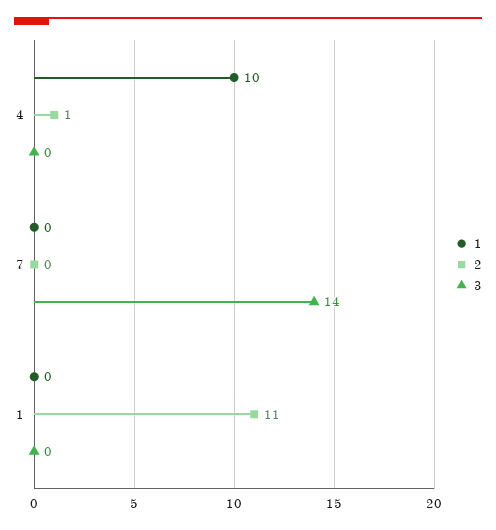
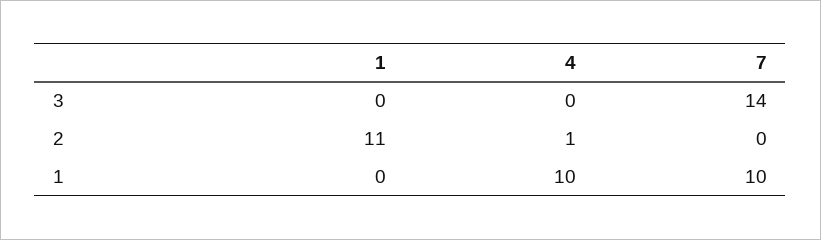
  {
    "1": {
      "4": 10,
-     "7": 0,
+     "7": 10,
      "1": 0
    },
    "2": {
      "4": 1,
      "7": 0,
      "1": 11
    },
    "3": {
      "4": 0,
      "7": 14,
      "1": 0
    }
  }

